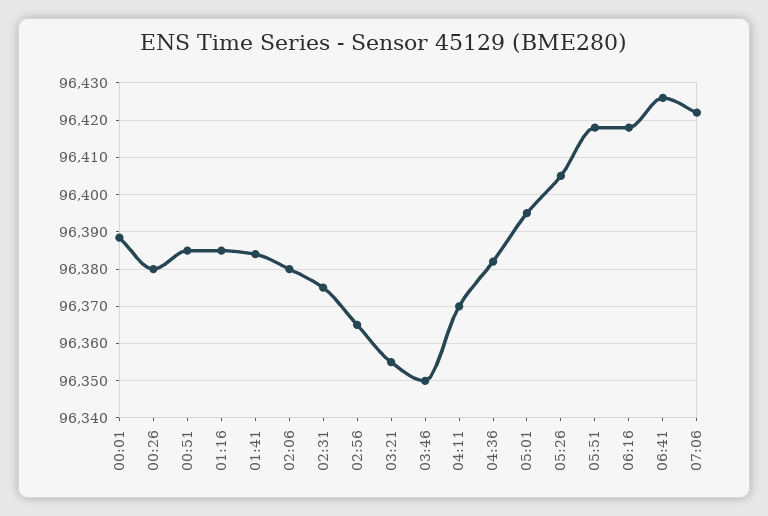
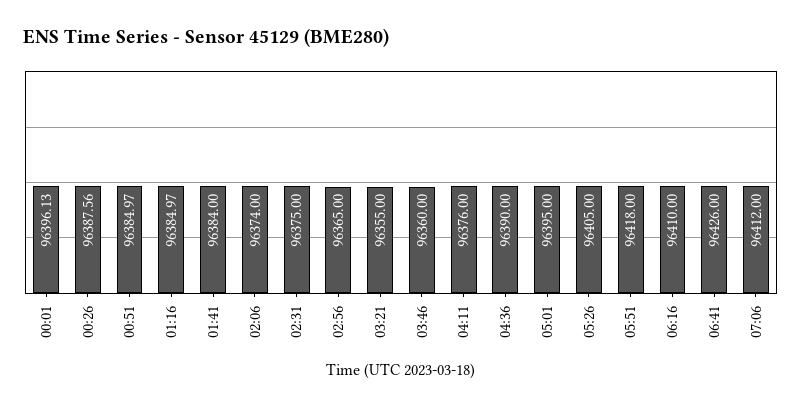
  {
-   "00:01": 96388,
+   "00:01": 96396.13,
-   "00:26": 96380,
+   "00:26": 96387.56,
    "00:51": 96384.97,
    "01:16": 96384.97,
    "01:41": 96384,
-   "02:06": 96380,
+   "02:06": 96374,
    "02:31": 96375,
    "02:56": 96365,
    "03:21": 96355,
-   "03:46": 96350,
+   "03:46": 96360,
-   "04:11": 96370,
+   "04:11": 96376,
-   "04:36": 96382,
+   "04:36": 96390,
    "05:01": 96395,
    "05:26": 96405,
    "05:51": 96418,
-   "06:16": 96418,
+   "06:16": 96410,
    "06:41": 96426,
-   "07:06": 96422
+   "07:06": 96412
  }

